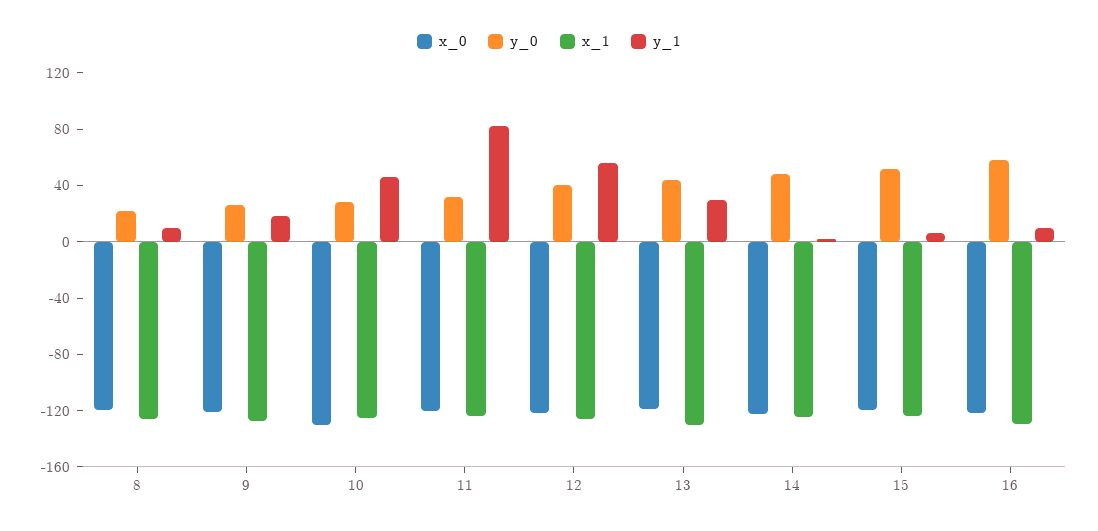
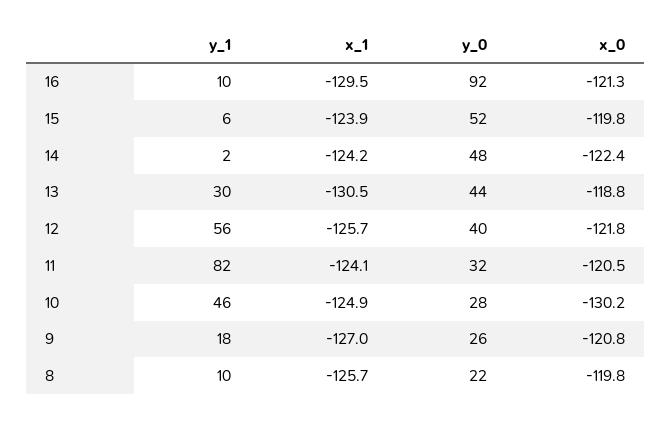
  {
    "x_0": {
      "8": -119.8,
      "9": -120.8,
      "10": -130.2,
      "11": -120.5,
      "12": -121.8,
      "13": -118.8,
      "14": -122.4,
      "15": -119.8,
      "16": -121.3
    },
    "y_0": {
      "8": 22,
      "9": 26,
      "10": 28,
      "11": 32,
      "12": 40,
      "13": 44,
      "14": 48,
      "15": 52,
-     "16": 60
+     "16": 92
    },
    "x_1": {
      "8": -125.7,
      "9": -127,
      "10": -124.9,
      "11": -124.1,
      "12": -125.7,
      "13": -130.5,
      "14": -124.2,
      "15": -123.9,
      "16": -129.5
    },
    "y_1": {
      "8": 10,
      "9": 18,
      "10": 46,
      "11": 82,
      "12": 56,
      "13": 30,
      "14": 2,
      "15": 6,
      "16": 10
    }
  }

